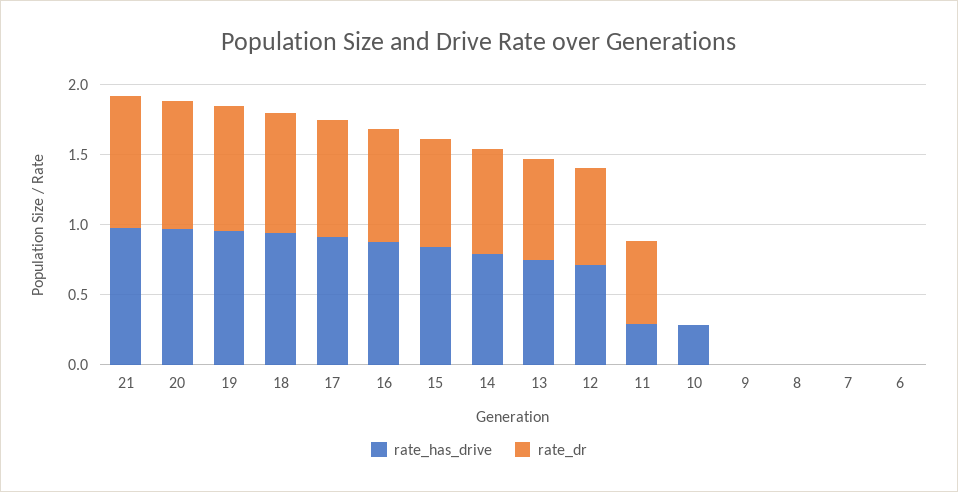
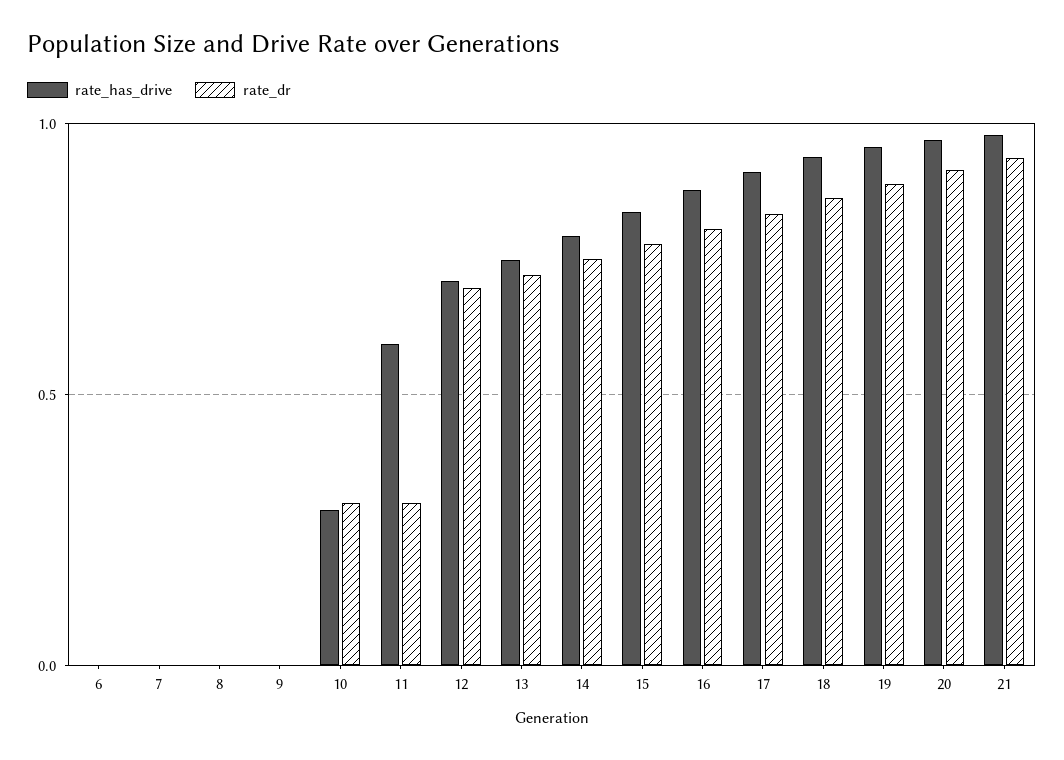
  {
    "rate_has_drive": {
      "21": 1,
      "20": 0.95,
      "19": 0.95,
      "18": 0.95,
      "17": 0.9,
      "16": 0.9,
      "15": 0.85,
      "14": 0.8,
      "13": 0.75,
      "12": 0.7,
-     "11": 0.3,
+     "11": 0.6,
      "10": 0.3,
      "9": 0,
      "8": 0,
      "7": 0,
      "6": 0
    },
    "rate_dr": {
      "21": 0.95,
      "20": 0.9,
      "19": 0.9,
      "18": 0.85,
      "17": 0.85,
      "16": 0.8,
      "15": 0.8,
      "14": 0.75,
      "13": 0.7,
      "12": 0.7,
-     "11": 0.6,
+     "11": 0.3,
-     "10": 0,
+     "10": 0.3,
      "9": 0,
      "8": 0,
      "7": 0,
      "6": 0
    }
  }

